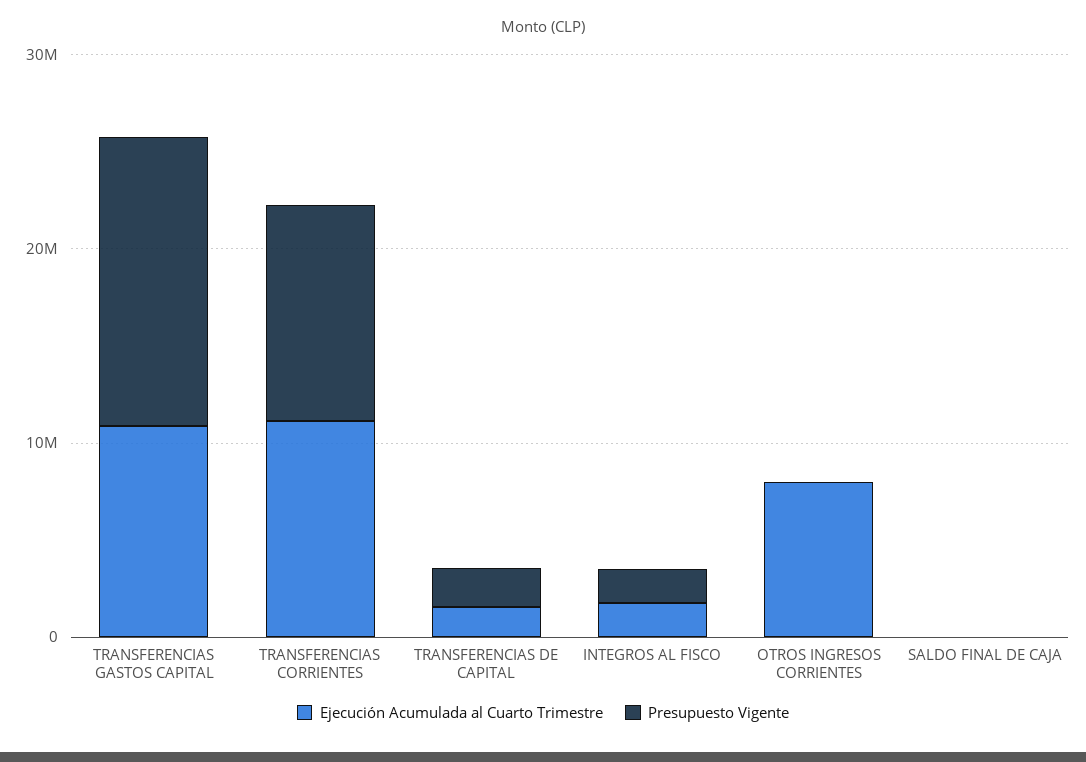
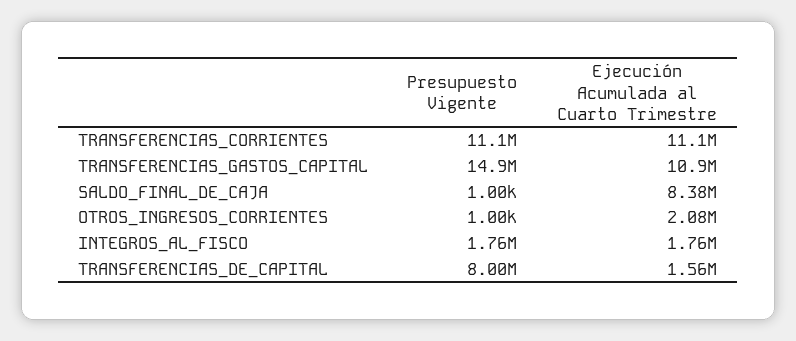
  {
    "Ejecución Acumulada al Cuarto Trimestre": {
      "TRANSFERENCIAS GASTOS CAPITAL": 10900000,
      "TRANSFERENCIAS CORRIENTES": 11100000,
      "TRANSFERENCIAS DE CAPITAL": 1560000,
      "INTEGROS AL FISCO": 1760000,
-     "OTROS INGRESOS CORRIENTES": 8000000,
+     "OTROS INGRESOS CORRIENTES": 2080000,
-     "SALDO FINAL DE CAJA": 0
+     "SALDO FINAL DE CAJA": 8380000
    },
    "Presupuesto Vigente": {
      "TRANSFERENCIAS GASTOS CAPITAL": 14900000,
      "TRANSFERENCIAS CORRIENTES": 11100000,
-     "TRANSFERENCIAS DE CAPITAL": 2000000,
+     "TRANSFERENCIAS DE CAPITAL": 8000000,
      "INTEGROS AL FISCO": 1760000,
      "OTROS INGRESOS CORRIENTES": 1000,
      "SALDO FINAL DE CAJA": 1000
    }
  }

